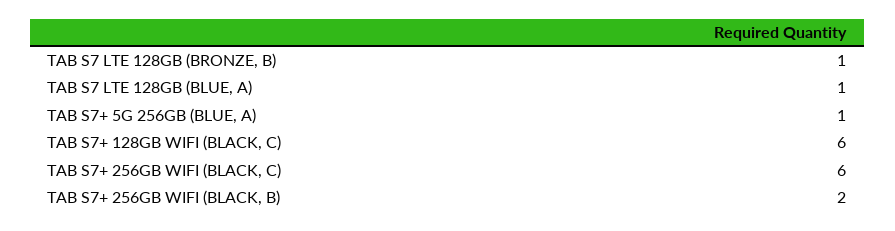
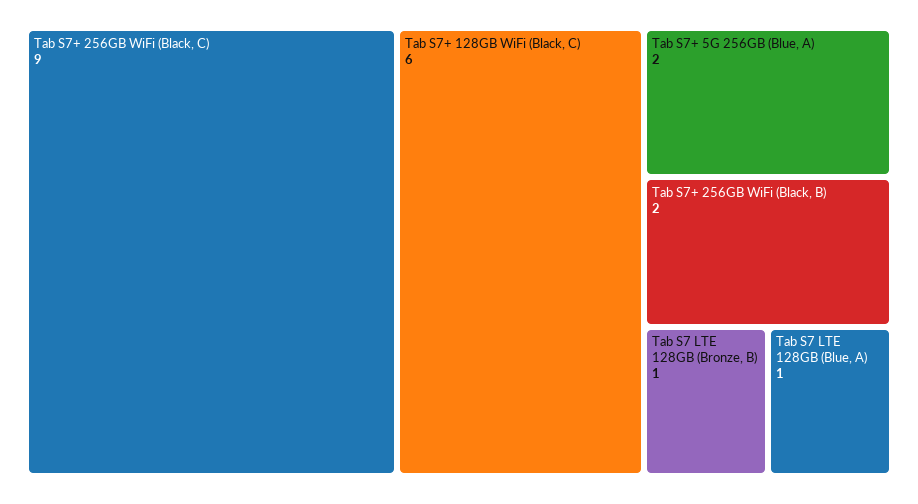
  {
    "TAB S7 LTE 128GB (BRONZE, B)": 1,
    "TAB S7 LTE 128GB (BLUE, A)": 1,
-   "TAB S7+ 5G 256GB (BLUE, A)": 1,
+   "TAB S7+ 5G 256GB (BLUE, A)": 2,
    "TAB S7+ 128GB WIFI (BLACK, C)": 6,
-   "TAB S7+ 256GB WIFI (BLACK, C)": 6,
+   "TAB S7+ 256GB WIFI (BLACK, C)": 9,
    "TAB S7+ 256GB WIFI (BLACK, B)": 2
  }

